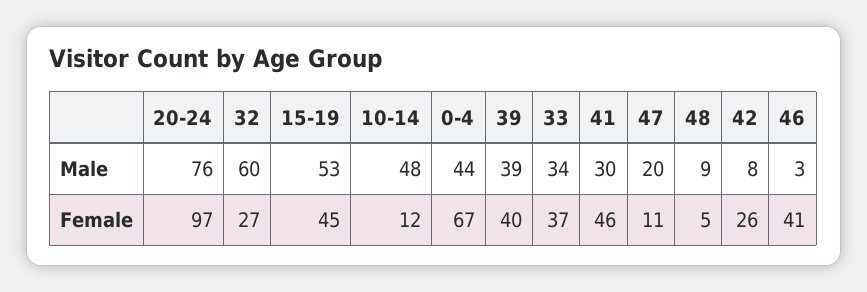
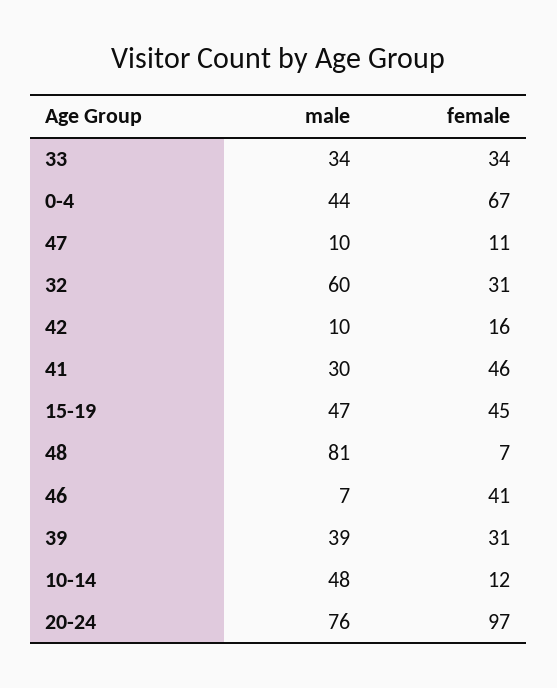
  {
    "20-24": {
      "Male": 76,
      "Female": 97
    },
    "32": {
      "Male": 60,
-     "Female": 27
+     "Female": 31
    },
    "15-19": {
-     "Male": 53,
+     "Male": 47,
      "Female": 45
    },
    "10-14": {
      "Male": 48,
      "Female": 12
    },
    "0-4": {
      "Male": 44,
      "Female": 67
    },
    "39": {
      "Male": 39,
-     "Female": 40
+     "Female": 31
    },
    "33": {
      "Male": 34,
-     "Female": 37
+     "Female": 34
    },
    "41": {
      "Male": 30,
      "Female": 46
    },
    "47": {
-     "Male": 20,
+     "Male": 10,
      "Female": 11
    },
    "48": {
-     "Male": 9,
+     "Male": 81,
-     "Female": 5
+     "Female": 7
    },
    "42": {
-     "Male": 8,
+     "Male": 10,
-     "Female": 26
+     "Female": 16
    },
    "46": {
-     "Male": 3,
+     "Male": 7,
      "Female": 41
    }
  }

